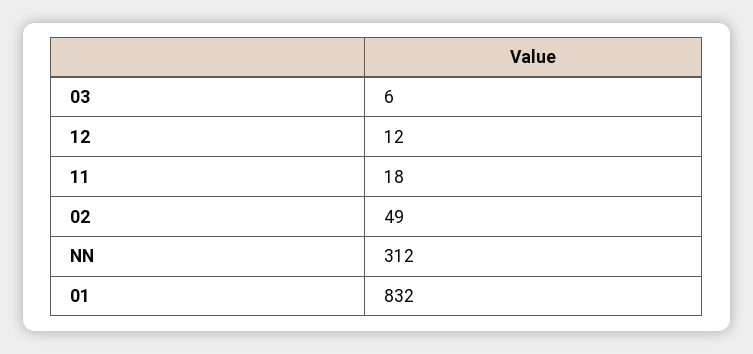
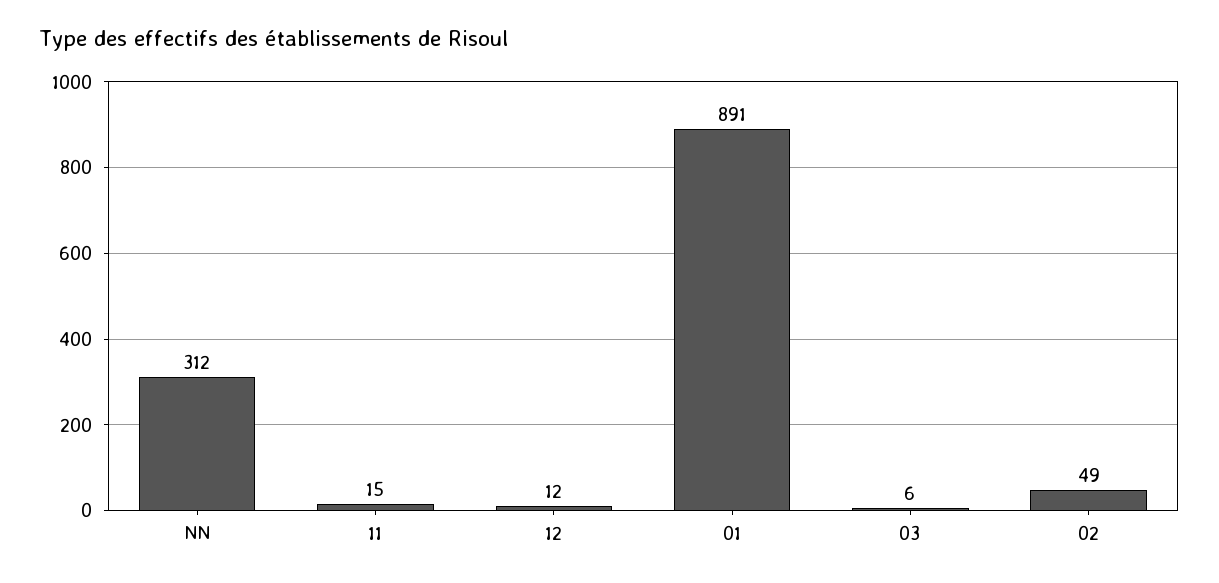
  {
    "03": 6,
    "12": 12,
-   "11": 18,
+   "11": 15,
    "02": 49,
    "NN": 312,
-   "01": 832
+   "01": 891
  }

